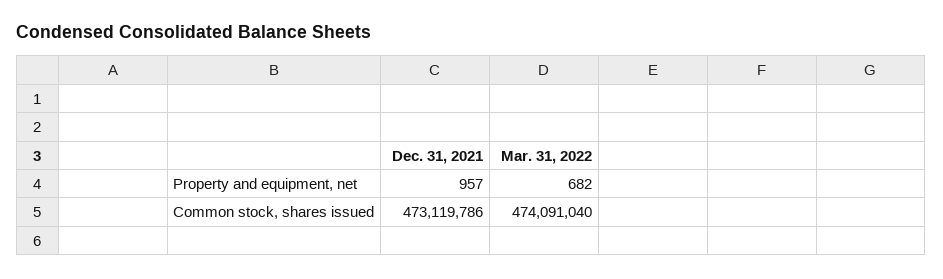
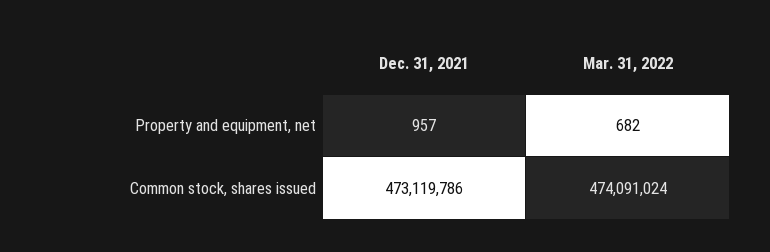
  {
    "Dec. 31, 2021": {
      "Property and equipment, net": 957,
      "Common stock, shares issued": 473119786
    },
    "Mar. 31, 2022": {
      "Property and equipment, net": 682,
-     "Common stock, shares issued": 474091040
+     "Common stock, shares issued": 474091024
    }
  }

